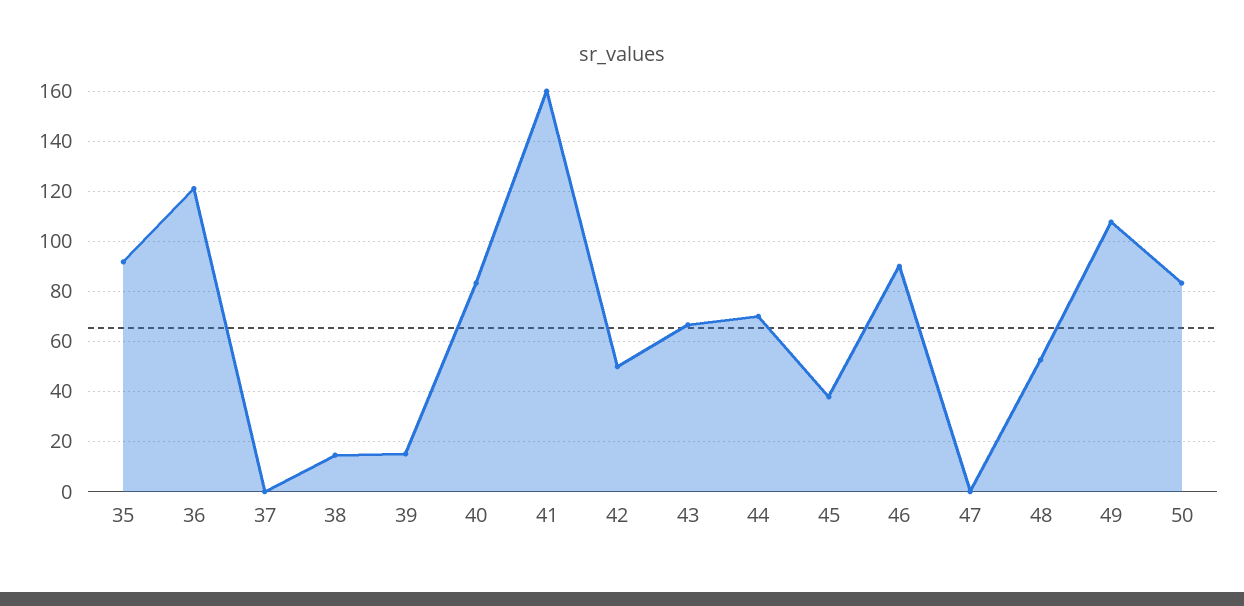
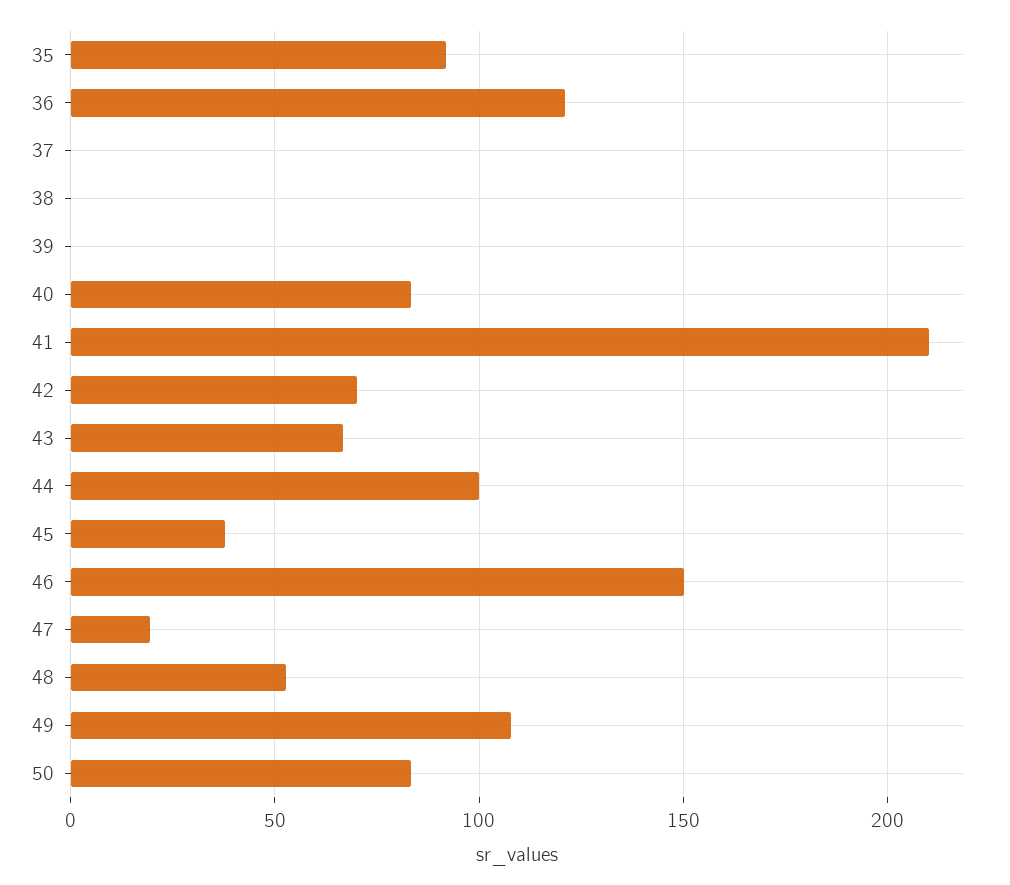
  {
    "35": 92.5,
    "36": 120,
    "37": 0,
-   "38": 15,
+   "38": 0,
-   "39": 15,
+   "39": 0,
    "40": 82.5,
-   "41": 160,
+   "41": 210,
-   "42": 50,
+   "42": 70,
    "43": 67.5,
-   "44": 70,
+   "44": 100,
    "45": 37.5,
-   "46": 90,
+   "46": 150,
-   "47": 0,
+   "47": 20,
    "48": 52.5,
    "49": 107.5,
    "50": 82.5
  }

